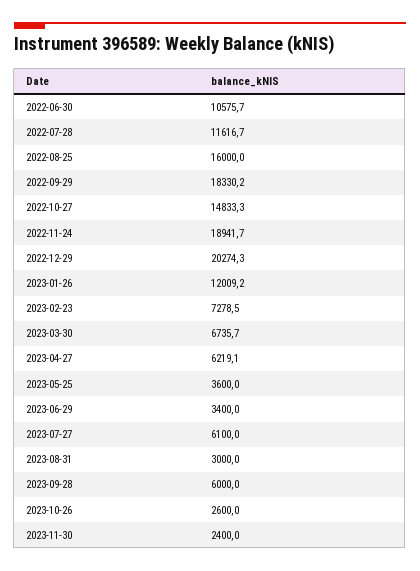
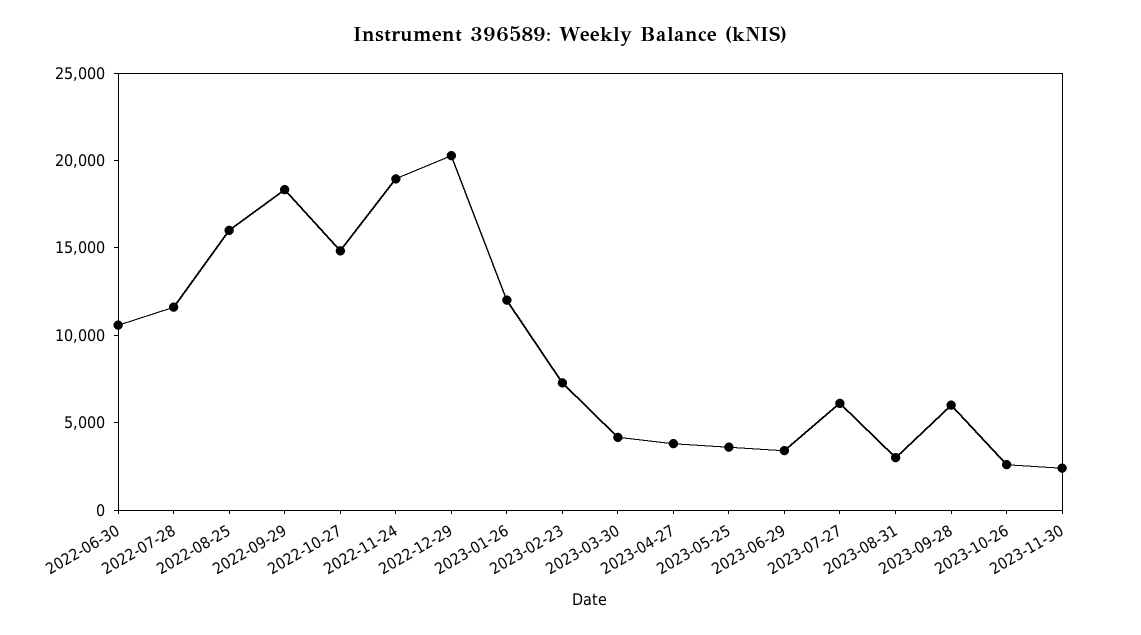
  {
    "2022-06-30": 10575.7,
    "2022-07-28": 11616.7,
    "2022-08-25": 16000,
    "2022-09-29": 18330.2,
    "2022-10-27": 14833.3,
    "2022-11-24": 18941.7,
    "2022-12-29": 20274.3,
    "2023-01-26": 12009.2,
    "2023-02-23": 7278.5,
-   "2023-03-30": 6735.7,
+   "2023-03-30": 4000,
-   "2023-04-27": 6219.1,
+   "2023-04-27": 4000,
    "2023-05-25": 3600,
    "2023-06-29": 3400,
    "2023-07-27": 6100,
    "2023-08-31": 3000,
    "2023-09-28": 6000,
    "2023-10-26": 2600,
    "2023-11-30": 2400
  }

